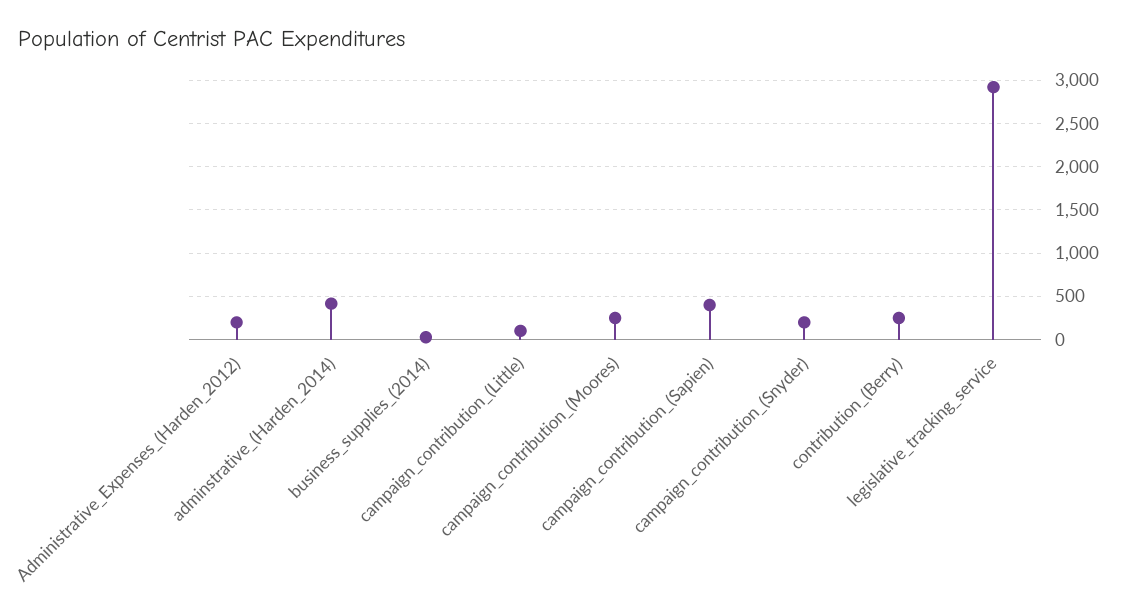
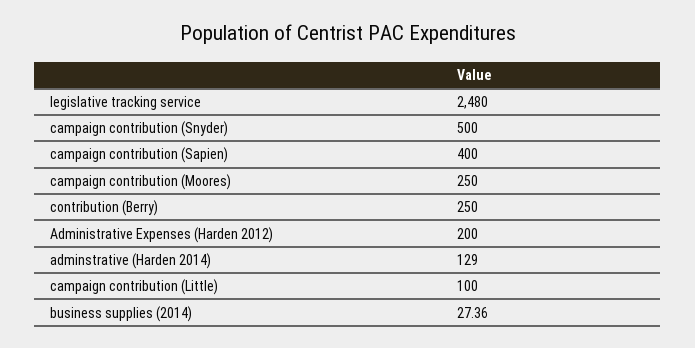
  {
    "Administrative_Expenses_(Harden_2012)": 200,
-   "adminstrative_(Harden_2014)": 400,
+   "adminstrative_(Harden_2014)": 129,
    "business_supplies_(2014)": 27.36,
    "campaign_contribution_(Little)": 100,
    "campaign_contribution_(Moores)": 250,
    "campaign_contribution_(Sapien)": 400,
-   "campaign_contribution_(Snyder)": 200,
+   "campaign_contribution_(Snyder)": 500,
    "contribution_(Berry)": 250,
-   "legislative_tracking_service": 2900
+   "legislative_tracking_service": 2480
  }

